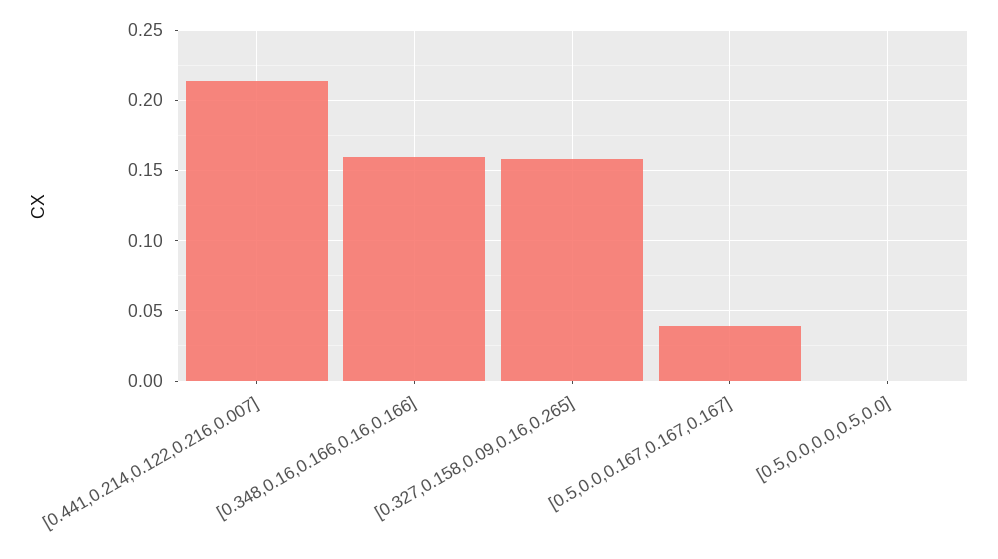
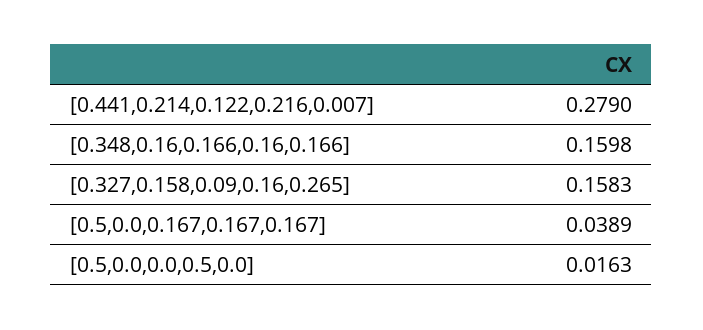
  {
-   "[0.441,0.214,0.122,0.216,0.007]": 0.215,
+   "[0.441,0.214,0.122,0.216,0.007]": 0.279,
    "[0.348,0.16,0.166,0.16,0.166]": 0.1598,
    "[0.327,0.158,0.09,0.16,0.265]": 0.1583,
    "[0.5,0.0,0.167,0.167,0.167]": 0.0389,
-   "[0.5,0.0,0.0,0.5,0.0]": 0
+   "[0.5,0.0,0.0,0.5,0.0]": 0.0163
  }

